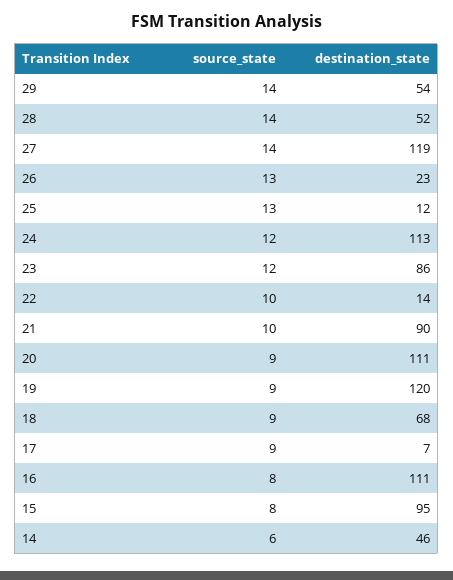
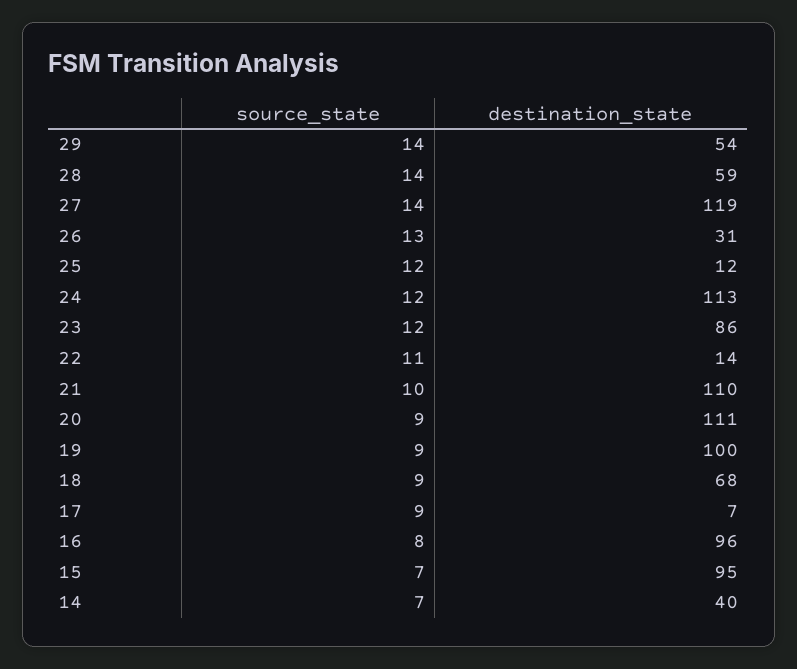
  {
    "source_state": {
      "29": 14,
      "28": 14,
      "27": 14,
      "26": 13,
-     "25": 13,
+     "25": 12,
      "24": 12,
      "23": 12,
-     "22": 10,
+     "22": 11,
      "21": 10,
      "20": 9,
      "19": 9,
      "18": 9,
      "17": 9,
      "16": 8,
-     "15": 8,
+     "15": 7,
-     "14": 6
+     "14": 7
    },
    "destination_state": {
      "29": 54,
-     "28": 52,
+     "28": 59,
      "27": 119,
-     "26": 23,
+     "26": 31,
      "25": 12,
      "24": 113,
      "23": 86,
      "22": 14,
-     "21": 90,
+     "21": 110,
      "20": 111,
-     "19": 120,
+     "19": 100,
      "18": 68,
      "17": 7,
-     "16": 111,
+     "16": 96,
      "15": 95,
-     "14": 46
+     "14": 40
    }
  }

